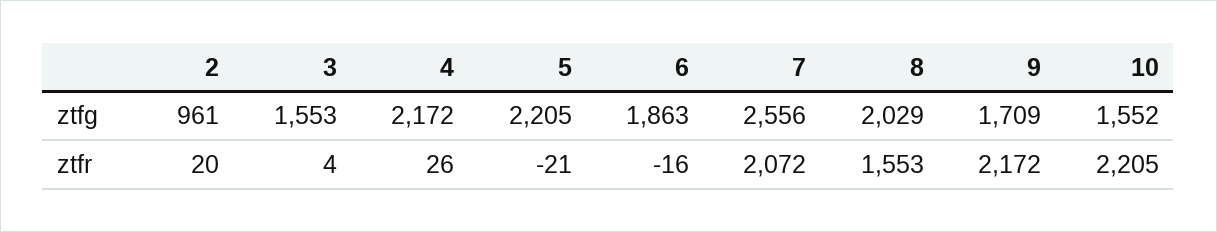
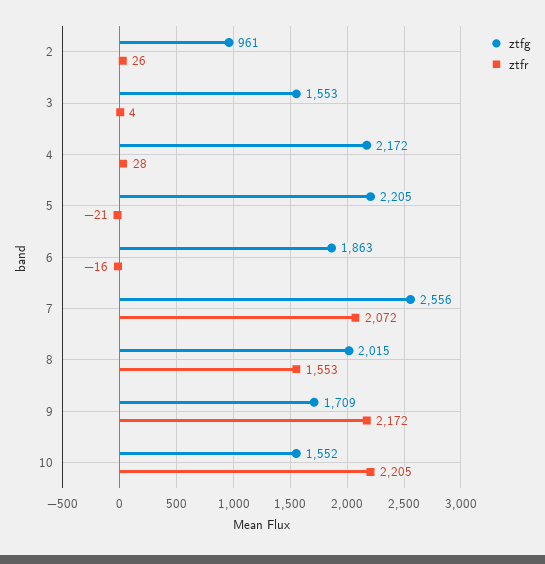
  {
    "ztfg": {
      "2": 961,
      "3": 1553,
      "4": 2172,
      "5": 2205,
      "6": 1863,
      "7": 2556,
-     "8": 2029,
+     "8": 2015,
      "9": 1709,
      "10": 1552
    },
    "ztfr": {
-     "2": 20,
+     "2": 26,
      "3": 4,
-     "4": 26,
+     "4": 28,
      "5": -21,
      "6": -16,
      "7": 2072,
      "8": 1553,
      "9": 2172,
      "10": 2205
    }
  }

